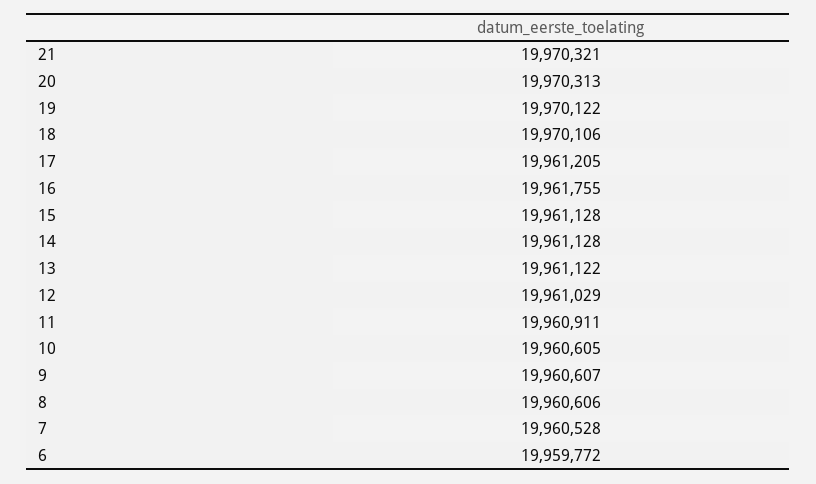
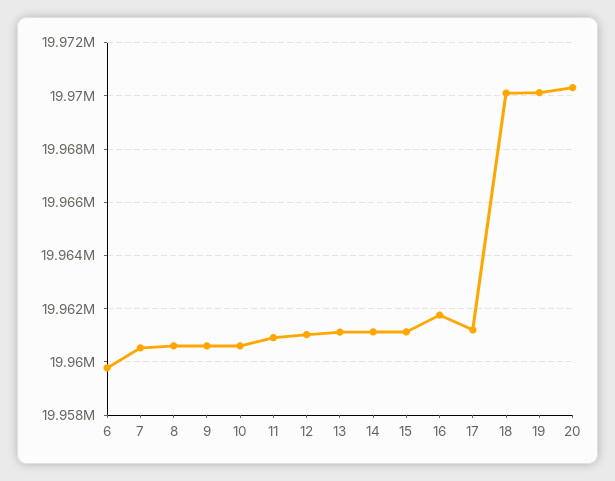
  {
-   "21": 19970321,
    "20": 19970313,
    "19": 19970122,
    "18": 19970106,
    "17": 19961205,
    "16": 19961755,
    "15": 19961128,
    "14": 19961128,
    "13": 19961122,
    "12": 19961029,
    "11": 19960911,
    "10": 19960605,
    "9": 19960607,
    "8": 19960606,
    "7": 19960528,
    "6": 19959772
  }

